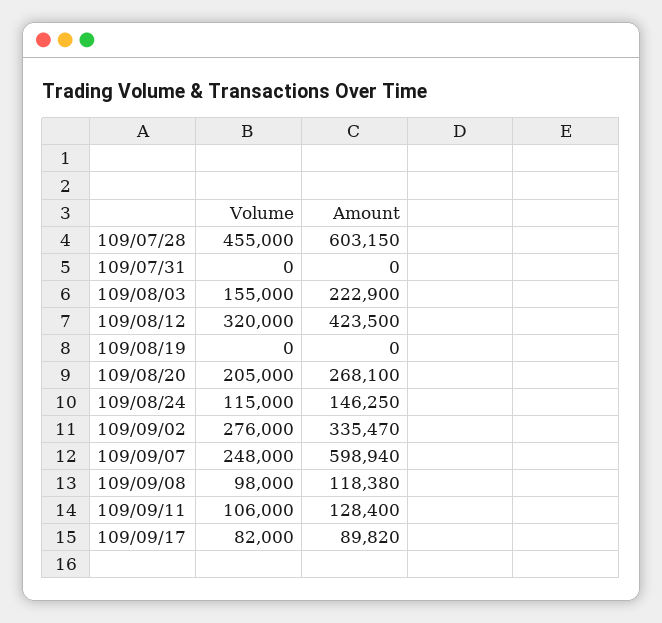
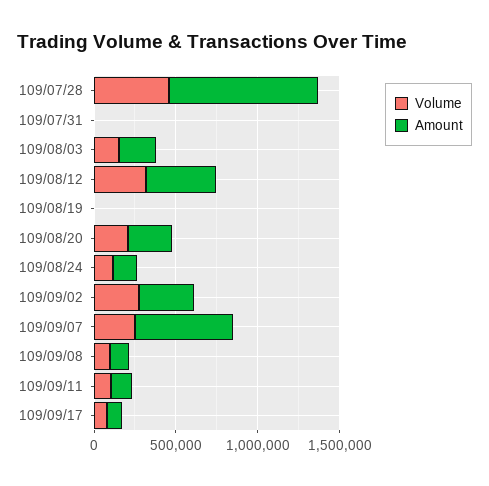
  {
    "Volume": {
      "109/07/28": 455000,
      "109/07/31": 0,
      "109/08/03": 155000,
      "109/08/12": 320000,
      "109/08/19": 0,
      "109/08/20": 205000,
      "109/08/24": 115000,
      "109/09/02": 276000,
      "109/09/07": 248000,
      "109/09/08": 98000,
      "109/09/11": 106000,
      "109/09/17": 82000
    },
    "Amount": {
-     "109/07/28": 603150,
+     "109/07/28": 900000,
      "109/07/31": 0,
      "109/08/03": 222900,
      "109/08/12": 423500,
      "109/08/19": 0,
      "109/08/20": 268100,
      "109/08/24": 146250,
      "109/09/02": 335470,
      "109/09/07": 598940,
      "109/09/08": 118380,
      "109/09/11": 128400,
      "109/09/17": 89820
    }
  }

